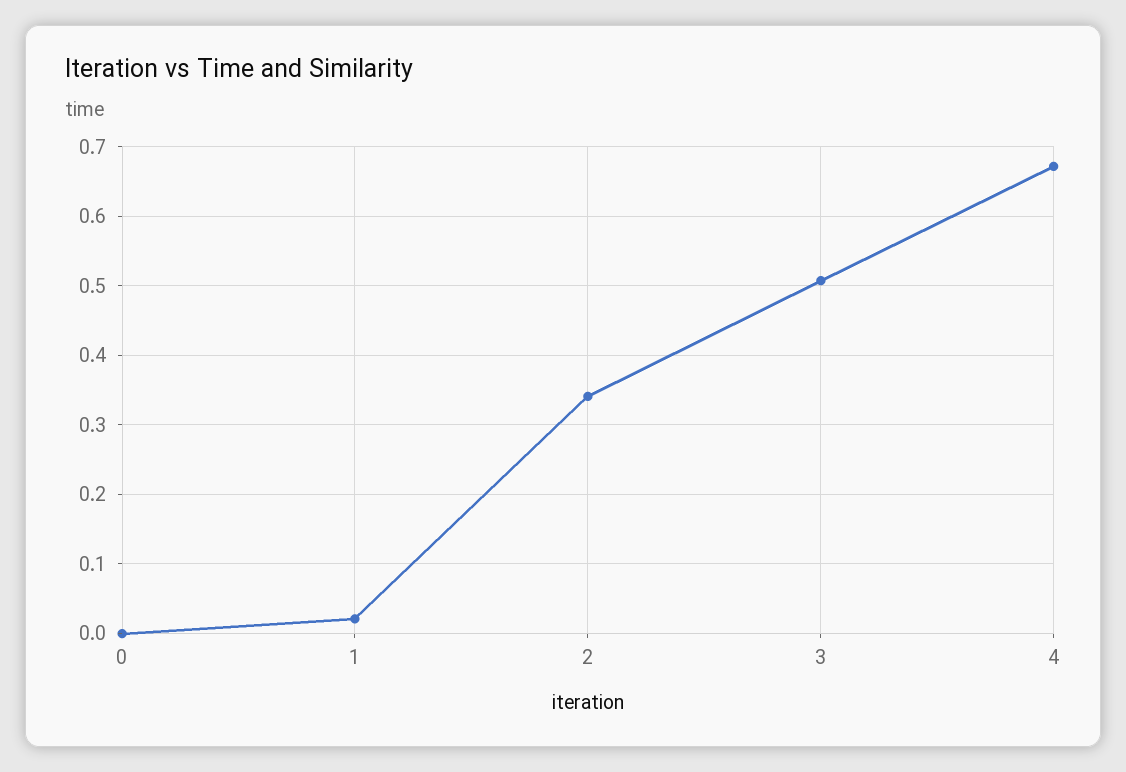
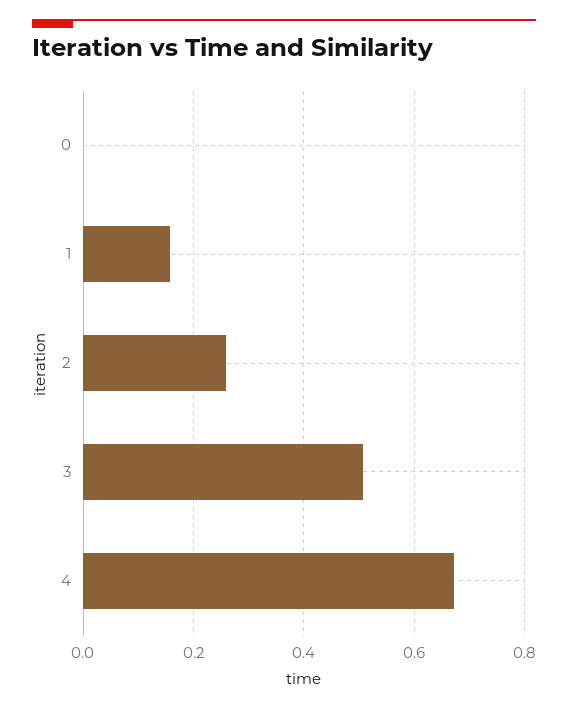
  {
    "0": 0,
-   "1": 0.02,
+   "1": 0.16,
-   "2": 0.34,
+   "2": 0.26,
    "3": 0.51,
    "4": 0.67
  }

